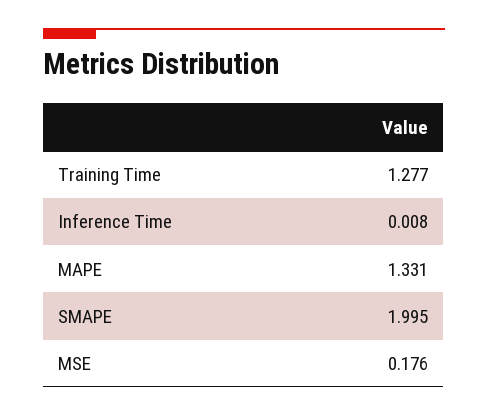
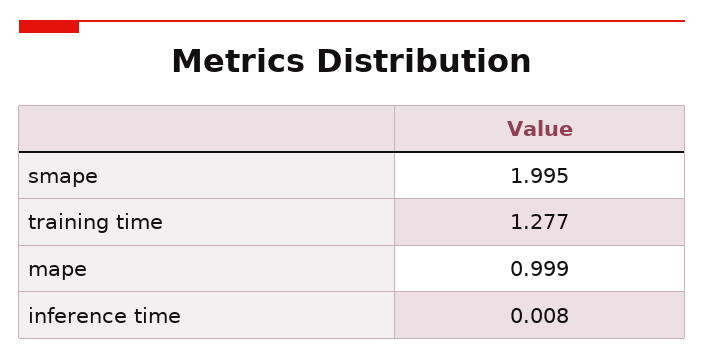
  {
    "Training Time": 1.277,
    "Inference Time": 0.008,
-   "MAPE": 1.331,
+   "MAPE": 0.999,
-   "SMAPE": 1.995,
+   "SMAPE": 1.995
-   "MSE": 0.176
  }

